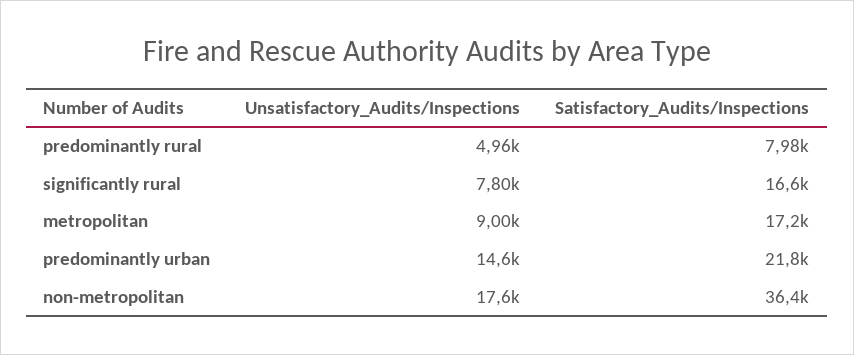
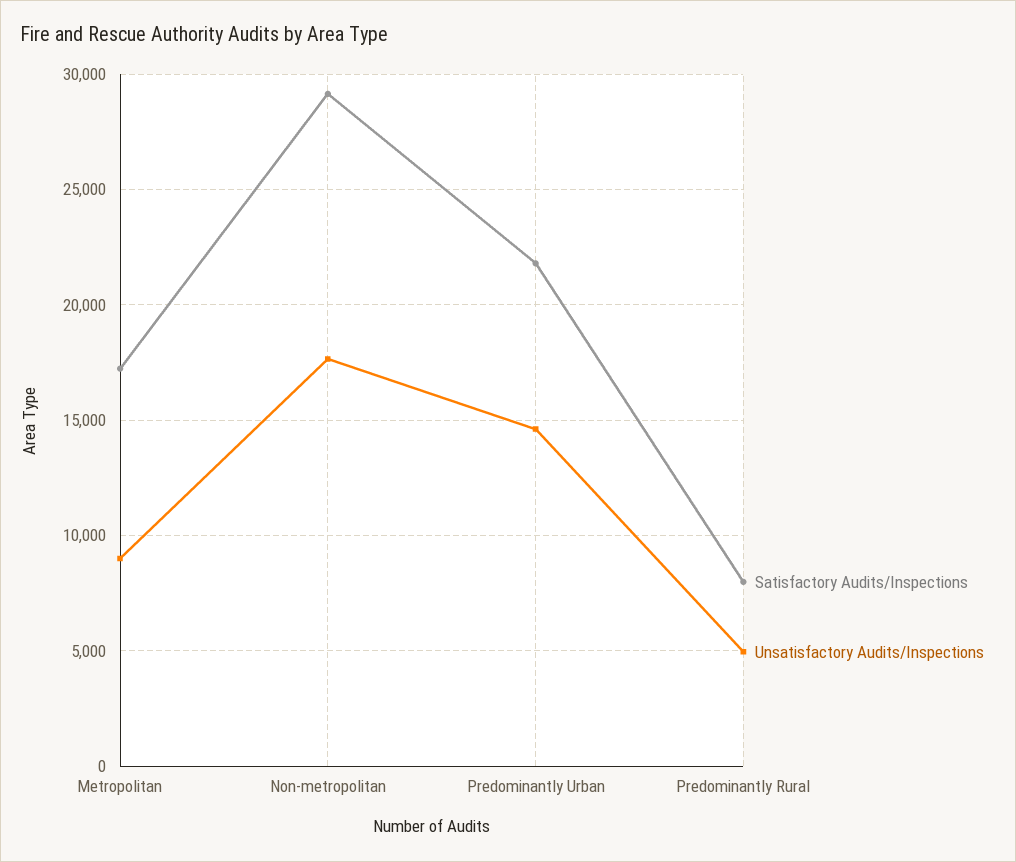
  {
    "Unsatisfactory_Audits/Inspections": {
      "predominantly rural": 4960,
-     "significantly rural": 7800,
      "metropolitan": 9000,
      "predominantly urban": 14600,
      "non-metropolitan": 17600
    },
    "Satisfactory_Audits/Inspections": {
      "predominantly rural": 7980,
-     "significantly rural": 16600,
      "metropolitan": 17200,
      "predominantly urban": 21800,
-     "non-metropolitan": 36400
+     "non-metropolitan": 29000
    }
  }

